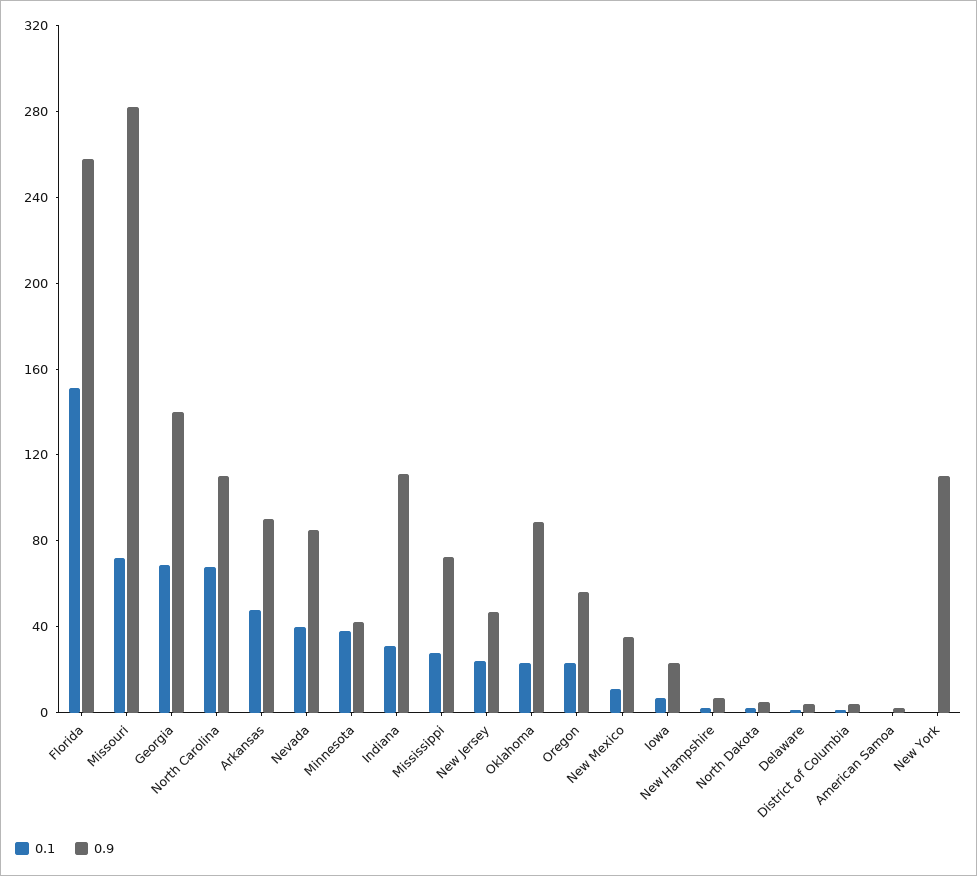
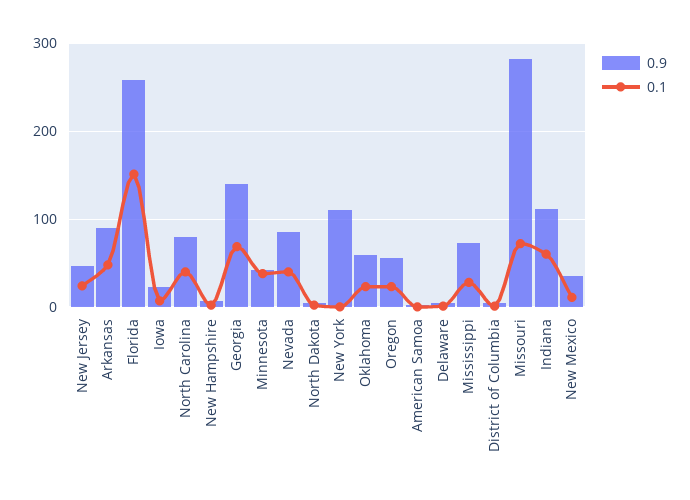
  {
    "0.1": {
      "Florida": 150,
      "Missouri": 70,
      "Georgia": 70,
-     "North Carolina": 70,
+     "North Carolina": 40,
      "Arkansas": 50,
      "Nevada": 40,
      "Minnesota": 40,
-     "Indiana": 30,
+     "Indiana": 60,
      "Mississippi": 30,
      "New Jersey": 20,
      "Oklahoma": 20,
      "Oregon": 20,
      "New Mexico": 10,
      "Iowa": 10,
      "New Hampshire": 0,
      "North Dakota": 0,
      "Delaware": 0,
      "District of Columbia": 0,
      "American Samoa": 0,
      "New York": 0
    },
    "0.9": {
      "Florida": 260,
      "Missouri": 280,
      "Georgia": 140,
-     "North Carolina": 110,
+     "North Carolina": 80,
      "Arkansas": 90,
      "Nevada": 90,
      "Minnesota": 40,
      "Indiana": 110,
      "Mississippi": 70,
      "New Jersey": 50,
-     "Oklahoma": 90,
+     "Oklahoma": 60,
      "Oregon": 60,
      "New Mexico": 40,
      "Iowa": 20,
      "New Hampshire": 10,
      "North Dakota": 10,
      "Delaware": 0,
      "District of Columbia": 0,
      "American Samoa": 0,
      "New York": 110
    }
  }

